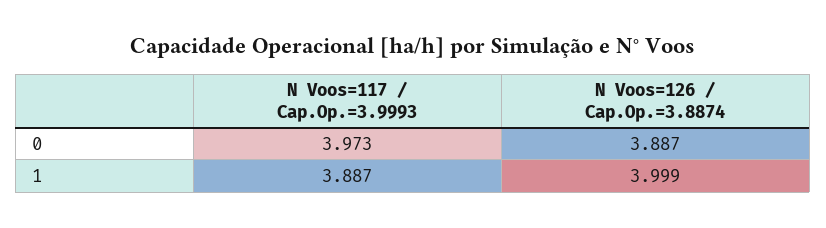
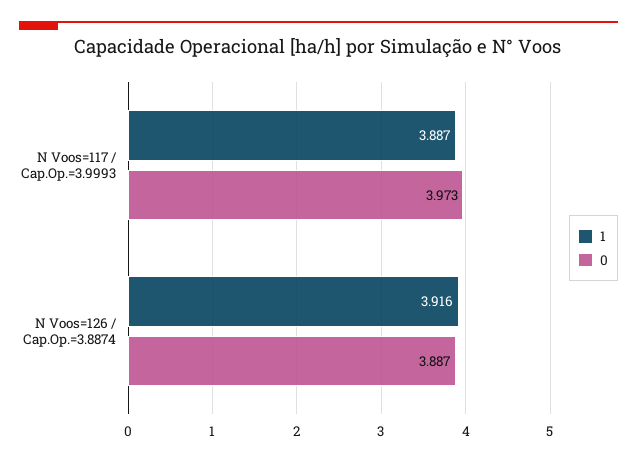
  {
    "0": {
      "N Voos=117 / Cap.Op.=3.9993": 3.973,
      "N Voos=126 / Cap.Op.=3.8874": 3.887
    },
    "1": {
      "N Voos=117 / Cap.Op.=3.9993": 3.887,
-     "N Voos=126 / Cap.Op.=3.8874": 3.999
+     "N Voos=126 / Cap.Op.=3.8874": 3.916
    }
  }

